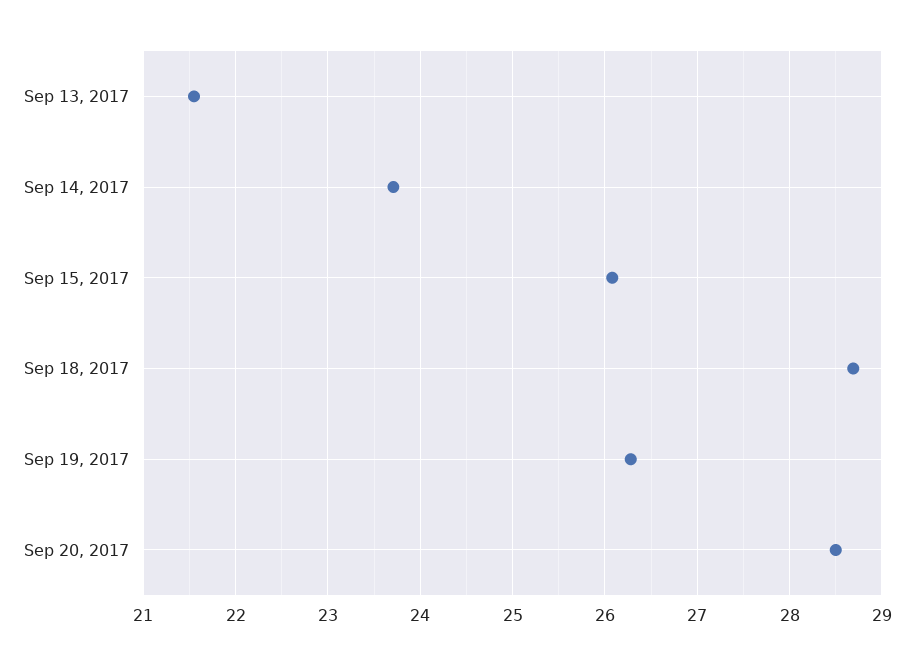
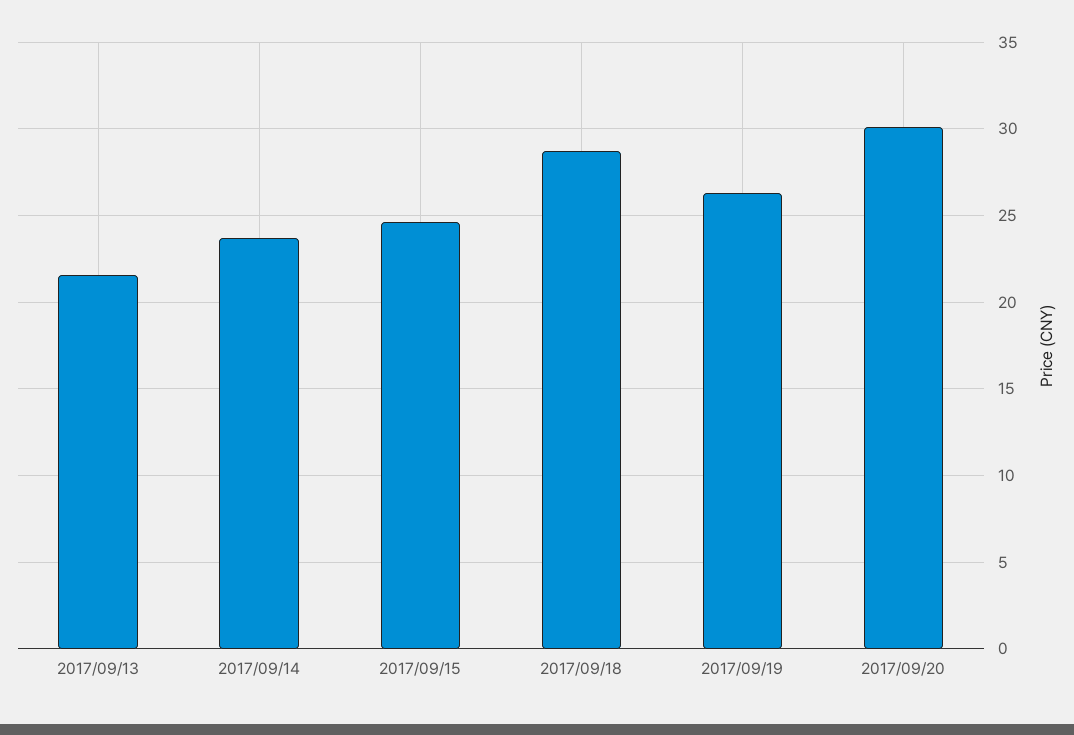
  {
    "Sep 13, 2017": 21.6,
    "Sep 14, 2017": 23.7,
-   "Sep 15, 2017": 26.1,
+   "Sep 15, 2017": 24.5,
    "Sep 18, 2017": 28.7,
    "Sep 19, 2017": 26.3,
-   "Sep 20, 2017": 28.5
+   "Sep 20, 2017": 30
  }

